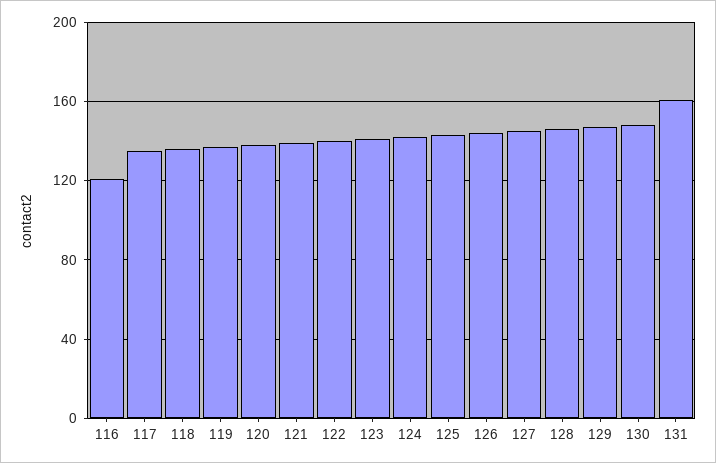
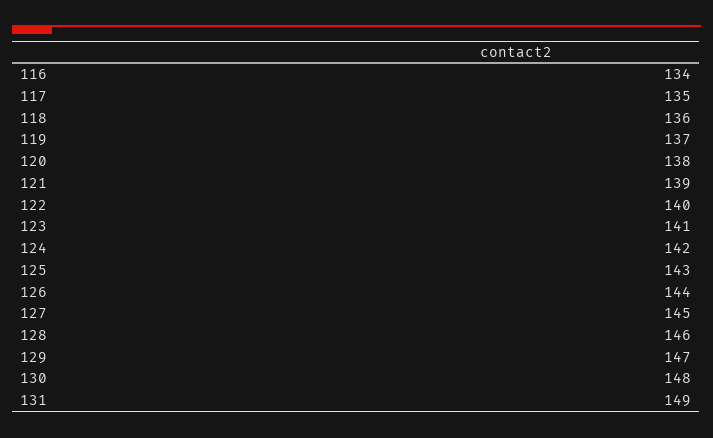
  {
-   "116": 120,
+   "116": 134,
    "117": 135,
    "118": 136,
    "119": 137,
    "120": 138,
    "121": 139,
    "122": 140,
    "123": 141,
    "124": 142,
    "125": 143,
    "126": 144,
    "127": 145,
    "128": 146,
    "129": 147,
    "130": 148,
-   "131": 160
+   "131": 149
  }

